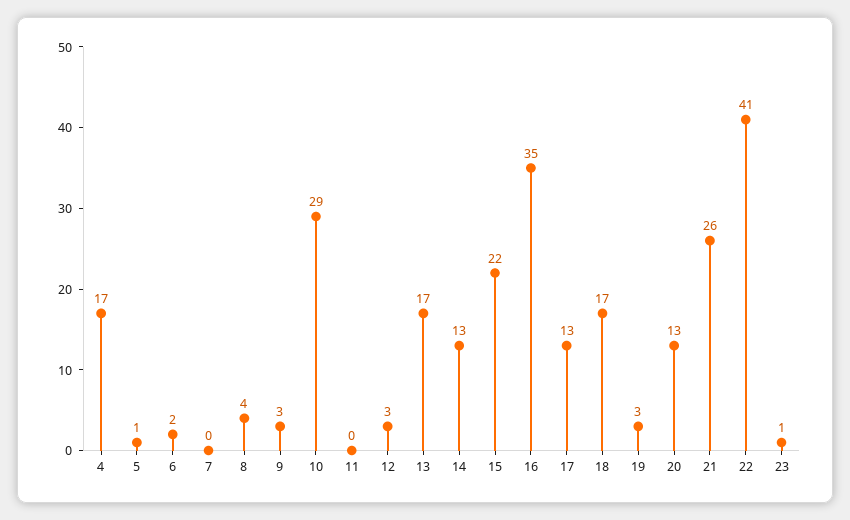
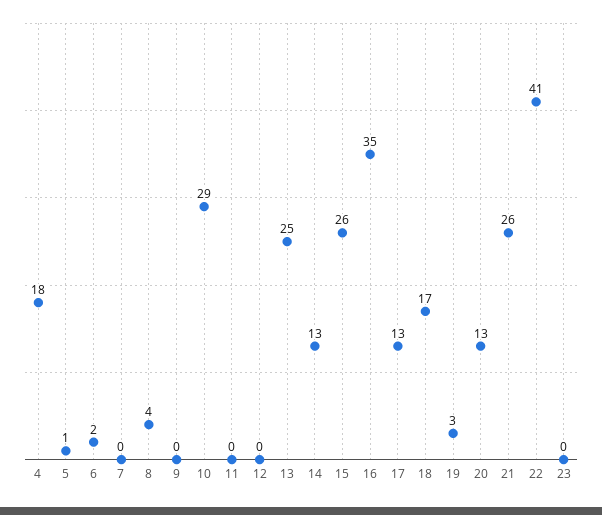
  {
-   "4": 17,
+   "4": 18,
    "5": 1,
    "6": 2,
    "7": 0,
    "8": 4,
-   "9": 3,
+   "9": 0,
    "10": 29,
    "11": 0,
-   "12": 3,
+   "12": 0,
-   "13": 17,
+   "13": 25,
    "14": 13,
-   "15": 22,
+   "15": 26,
    "16": 35,
    "17": 13,
    "18": 17,
    "19": 3,
    "20": 13,
    "21": 26,
    "22": 41,
-   "23": 1
+   "23": 0
  }

